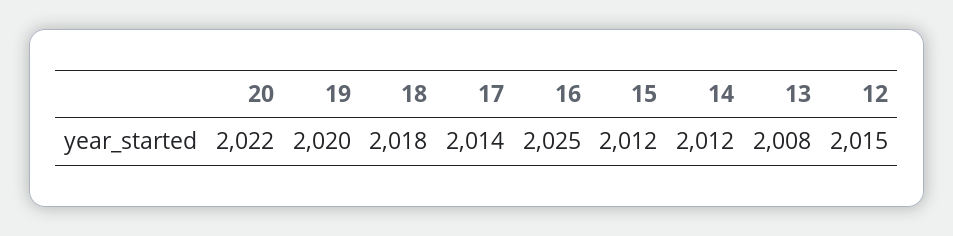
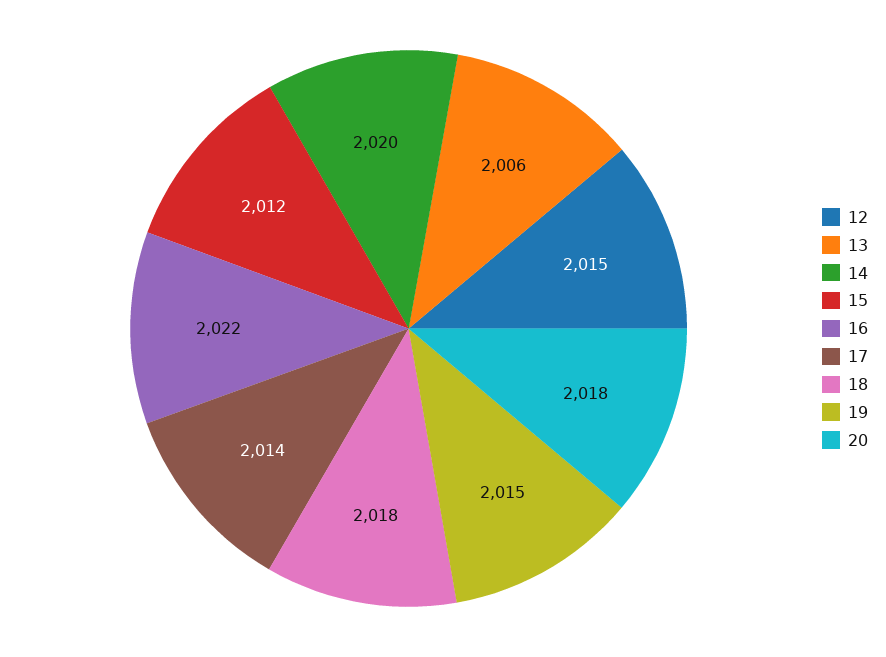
  {
-   "20": 2022,
+   "20": 2018,
-   "19": 2020,
+   "19": 2015,
    "18": 2018,
    "17": 2014,
-   "16": 2025,
+   "16": 2022,
    "15": 2012,
-   "14": 2012,
+   "14": 2020,
-   "13": 2008,
+   "13": 2006,
    "12": 2015
  }

